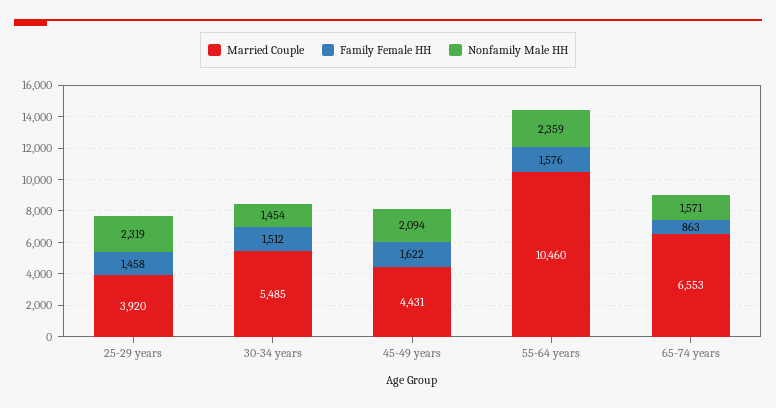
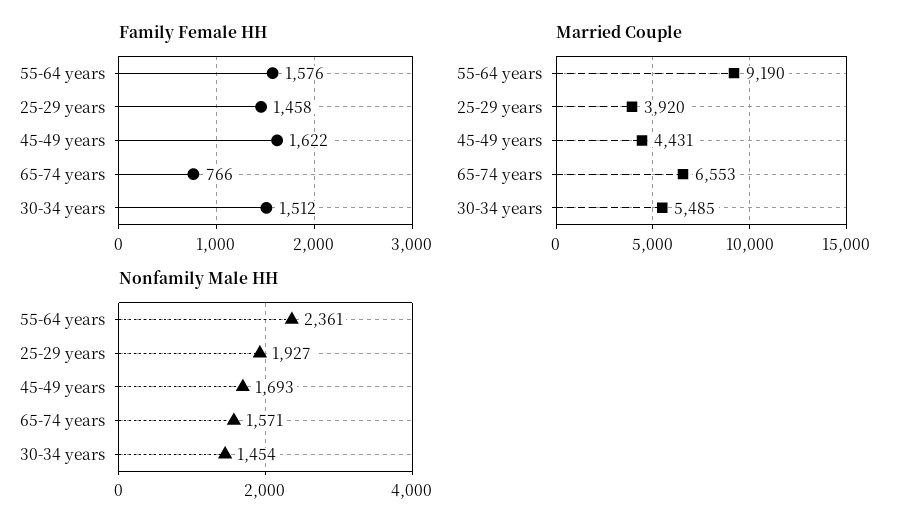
  {
    "Married Couple": {
      "25-29 years": 3920,
      "30-34 years": 5485,
      "45-49 years": 4431,
-     "55-64 years": 10460,
+     "55-64 years": 9190,
      "65-74 years": 6553
    },
    "Family Female HH": {
      "25-29 years": 1458,
      "30-34 years": 1512,
      "45-49 years": 1622,
      "55-64 years": 1576,
-     "65-74 years": 863
+     "65-74 years": 766
    },
    "Nonfamily Male HH": {
-     "25-29 years": 2319,
+     "25-29 years": 1927,
      "30-34 years": 1454,
-     "45-49 years": 2094,
+     "45-49 years": 1693,
-     "55-64 years": 2359,
+     "55-64 years": 2361,
      "65-74 years": 1571
    }
  }

